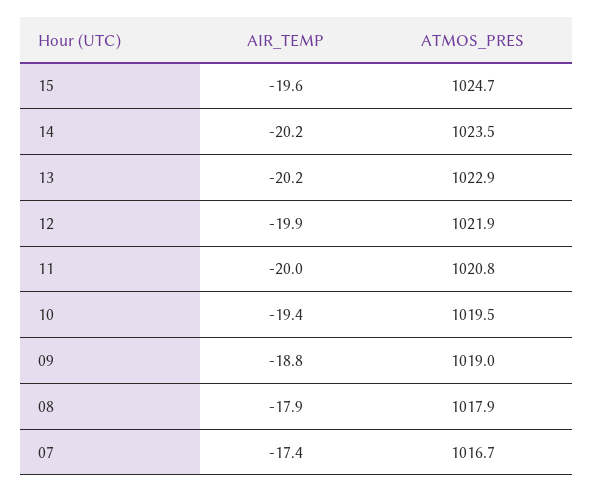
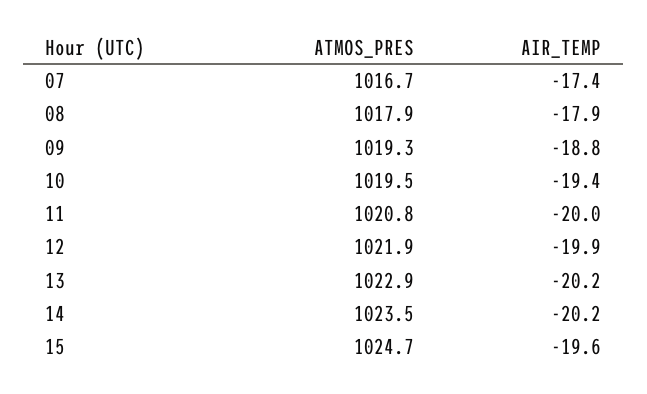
  {
    "AIR_TEMP": {
      "15": -19.6,
      "14": -20.2,
      "13": -20.2,
      "12": -19.9,
      "11": -20,
      "10": -19.4,
      "09": -18.8,
      "08": -17.9,
      "07": -17.4
    },
    "ATMOS_PRES": {
      "15": 1024.7,
      "14": 1023.5,
      "13": 1022.9,
      "12": 1021.9,
      "11": 1020.8,
      "10": 1019.5,
-     "09": 1019,
+     "09": 1019.3,
      "08": 1017.9,
      "07": 1016.7
    }
  }

